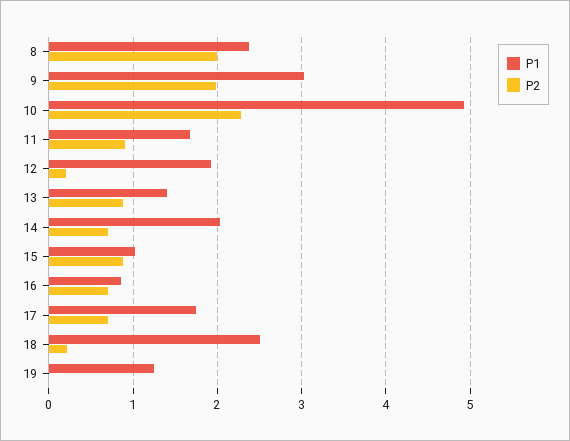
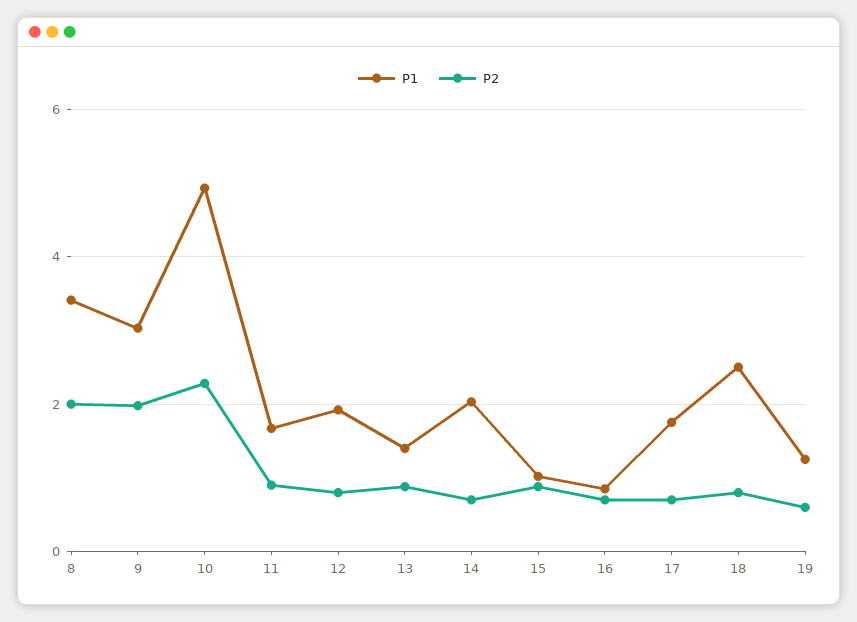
  {
    "P1": {
-     "8": 2.4,
+     "8": 3.4,
      "9": 3,
      "10": 4.9,
      "11": 1.7,
      "12": 1.9,
      "13": 1.4,
      "14": 2,
      "15": 1,
      "16": 0.9,
      "17": 1.8,
      "18": 2.5,
      "19": 1.3
    },
    "P2": {
      "8": 2,
      "9": 2,
      "10": 2.3,
      "11": 0.9,
-     "12": 0.2,
+     "12": 0.8,
      "13": 0.9,
      "14": 0.7,
      "15": 0.9,
      "16": 0.7,
      "17": 0.7,
-     "18": 0.2,
+     "18": 0.8,
-     "19": 0
+     "19": 0.6
    }
  }

